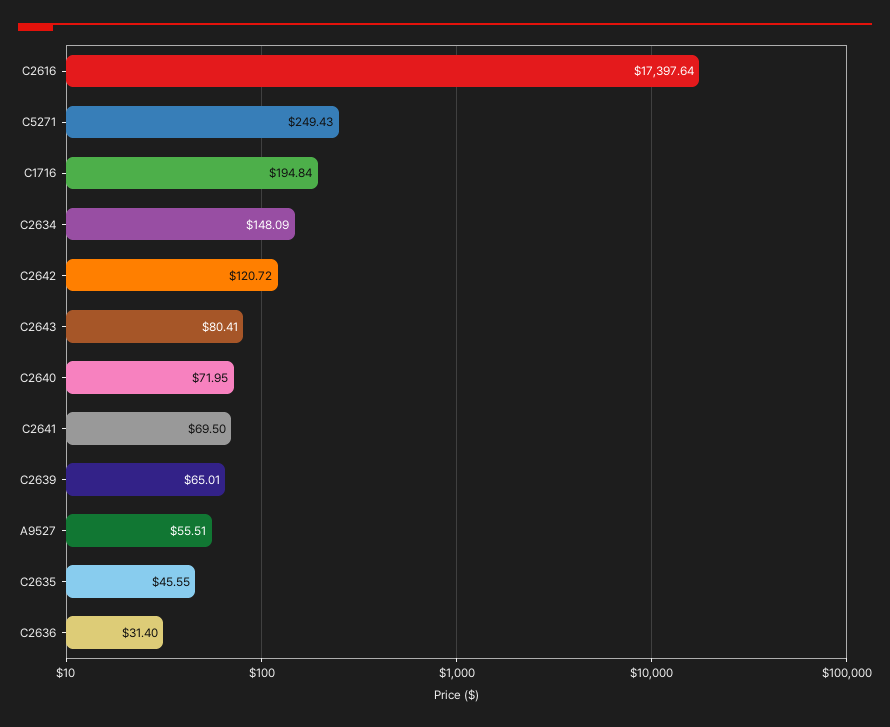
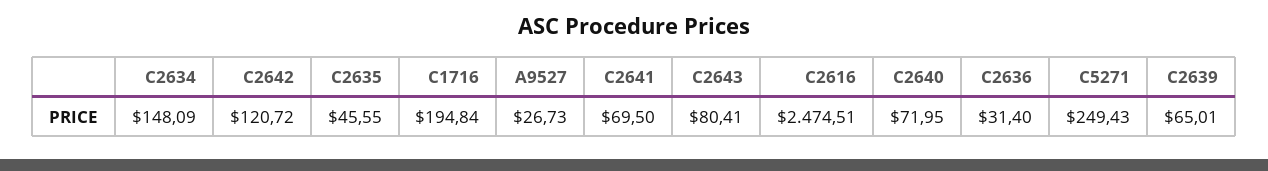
  {
-   "C2616": 17397.64,
+   "C2616": 2474.51,
    "C5271": 249.43,
    "C1716": 194.84,
    "C2634": 148.09,
    "C2642": 120.72,
    "C2643": 80.41,
    "C2640": 71.95,
    "C2641": 69.5,
    "C2639": 65.01,
-   "A9527": 55.51,
+   "A9527": 26.73,
    "C2635": 45.55,
    "C2636": 31.4
  }

